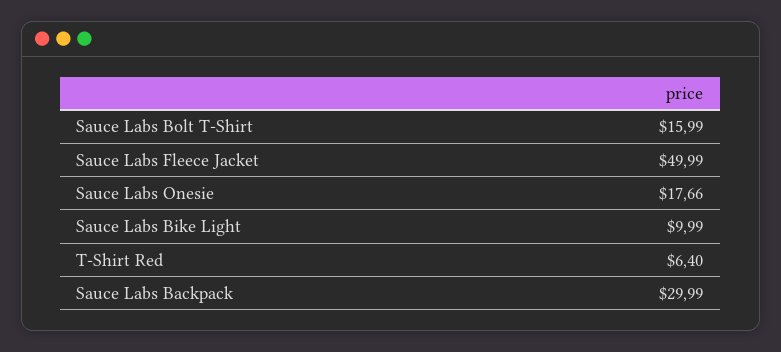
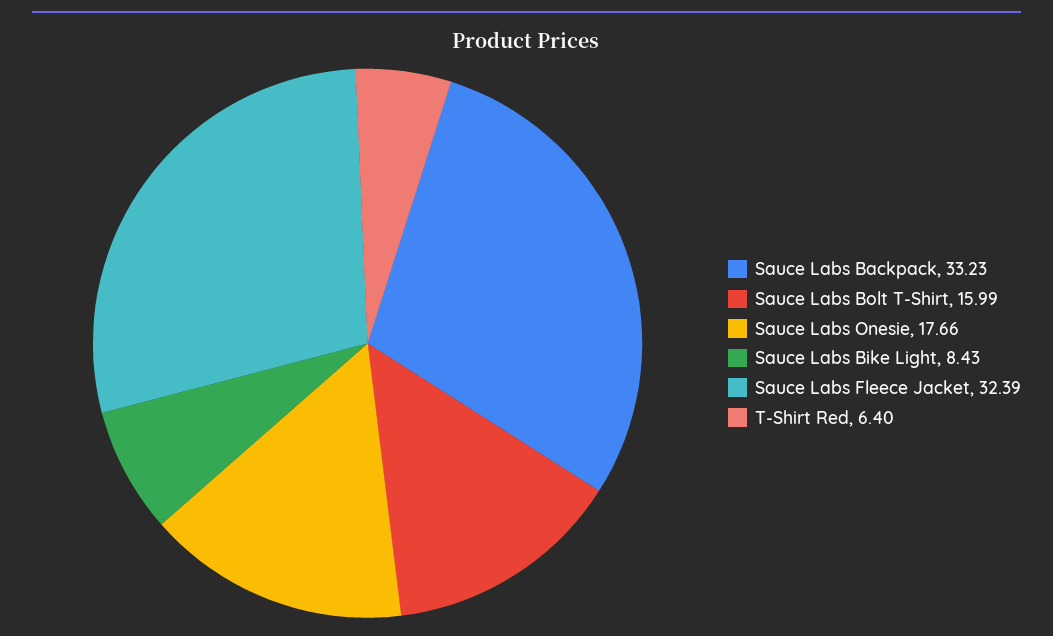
  {
    "Sauce Labs Bolt T-Shirt": 15.99,
-   "Sauce Labs Fleece Jacket": 49.99,
+   "Sauce Labs Fleece Jacket": 32.39,
    "Sauce Labs Onesie": 17.66,
-   "Sauce Labs Bike Light": 9.99,
+   "Sauce Labs Bike Light": 8.43,
    "T-Shirt Red": 6.4,
-   "Sauce Labs Backpack": 29.99
+   "Sauce Labs Backpack": 33.23
  }

